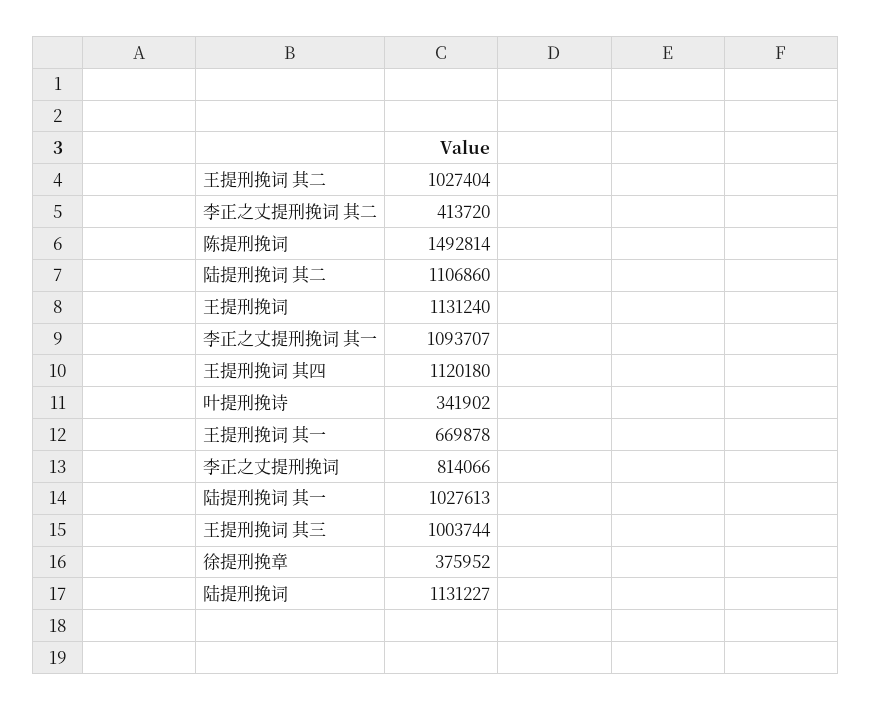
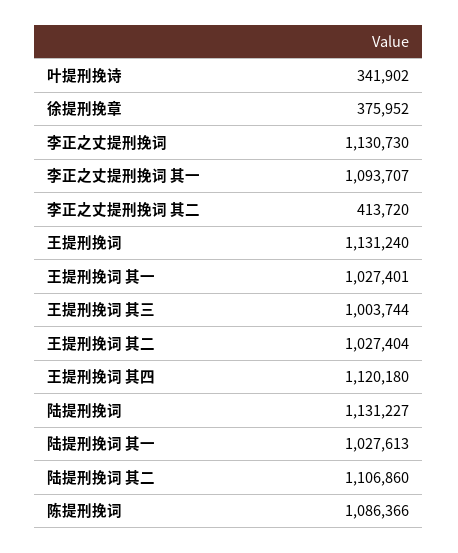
  {
    "王提刑挽词 其二": 1027404,
    "李正之丈提刑挽词 其二": 413720,
-   "陈提刑挽词": 1492814,
+   "陈提刑挽词": 1086366,
    "陆提刑挽词 其二": 1106860,
    "王提刑挽词": 1131240,
    "李正之丈提刑挽词 其一": 1093707,
    "王提刑挽词 其四": 1120180,
    "叶提刑挽诗": 341902,
-   "王提刑挽词 其一": 669878,
+   "王提刑挽词 其一": 1027401,
-   "李正之丈提刑挽词": 814066,
+   "李正之丈提刑挽词": 1130730,
    "陆提刑挽词 其一": 1027613,
    "王提刑挽词 其三": 1003744,
    "徐提刑挽章": 375952,
    "陆提刑挽词": 1131227
  }

